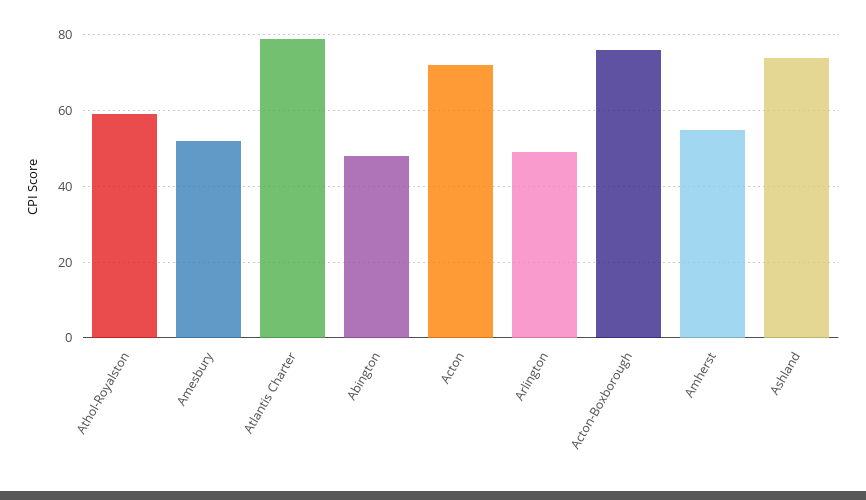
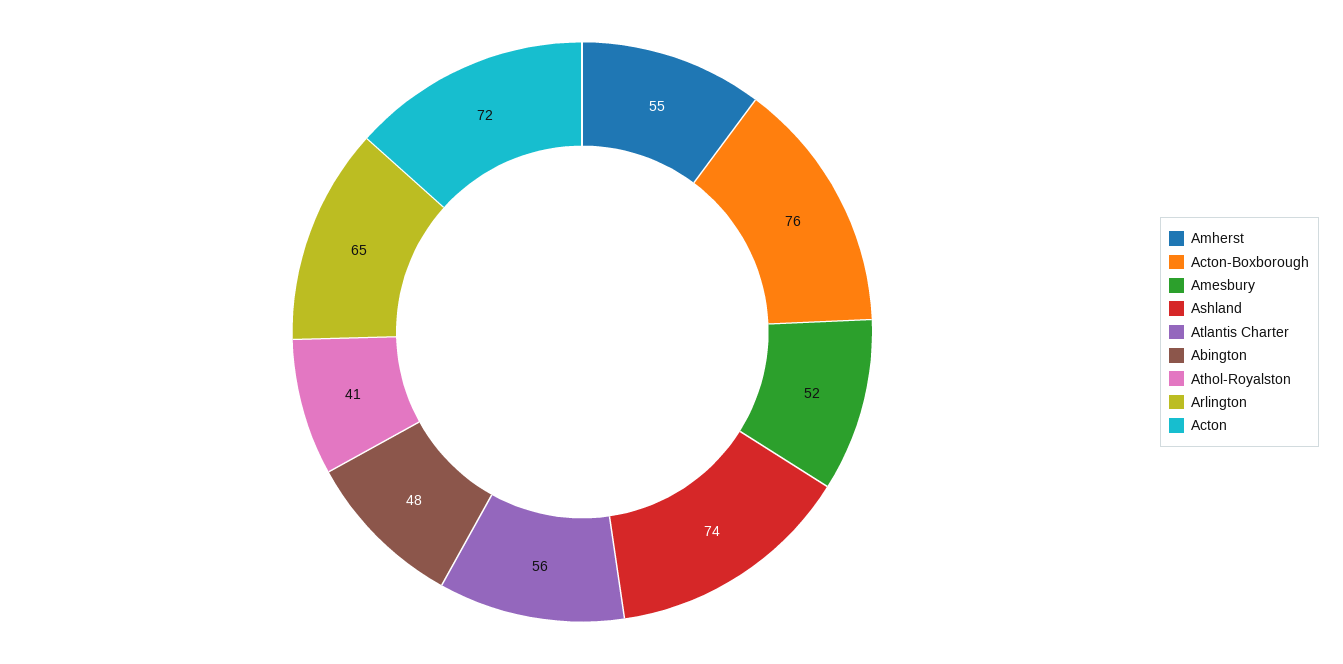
  {
-   "Athol-Royalston": 60,
+   "Athol-Royalston": 41,
    "Amesbury": 52,
-   "Atlantis Charter": 80,
+   "Atlantis Charter": 56,
    "Abington": 48,
    "Acton": 72,
-   "Arlington": 50,
+   "Arlington": 65,
    "Acton-Boxborough": 76,
    "Amherst": 55,
    "Ashland": 74
  }

